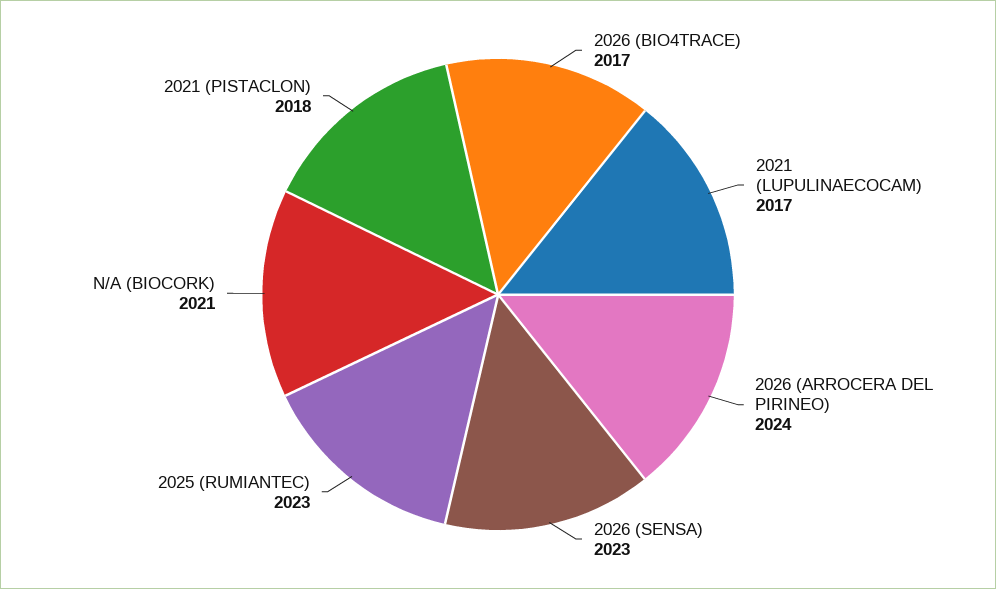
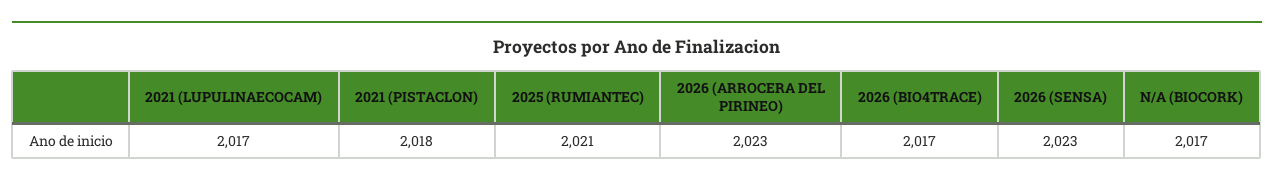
  {
    "2026 (BIO4TRACE)": 2017,
    "2021 (LUPULINAECOCAM)": 2017,
-   "2026 (ARROCERA DEL PIRINEO)": 2024,
+   "2026 (ARROCERA DEL PIRINEO)": 2023,
    "2026 (SENSA)": 2023,
-   "2025 (RUMIANTEC)": 2023,
+   "2025 (RUMIANTEC)": 2021,
-   "N/A (BIOCORK)": 2021,
+   "N/A (BIOCORK)": 2017,
    "2021 (PISTACLON)": 2018
  }

